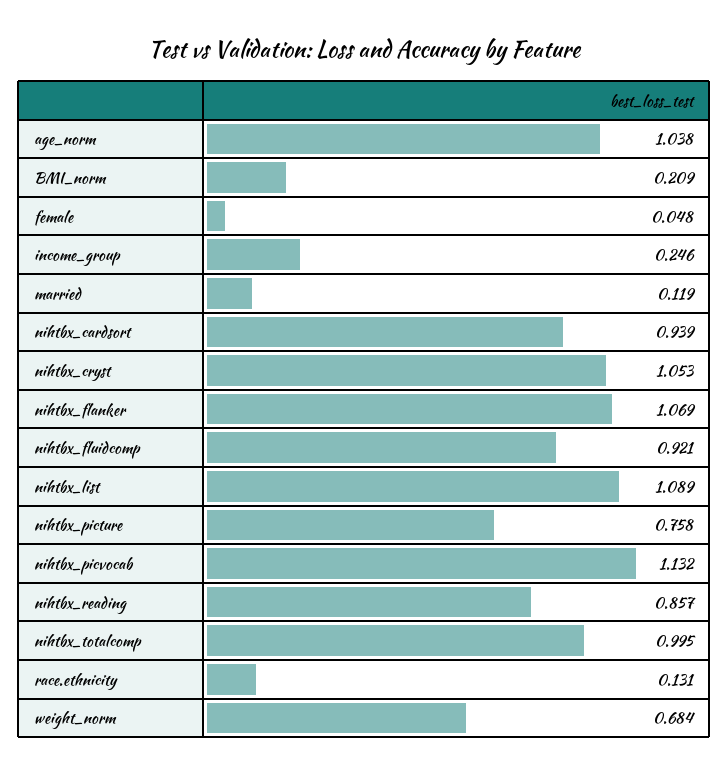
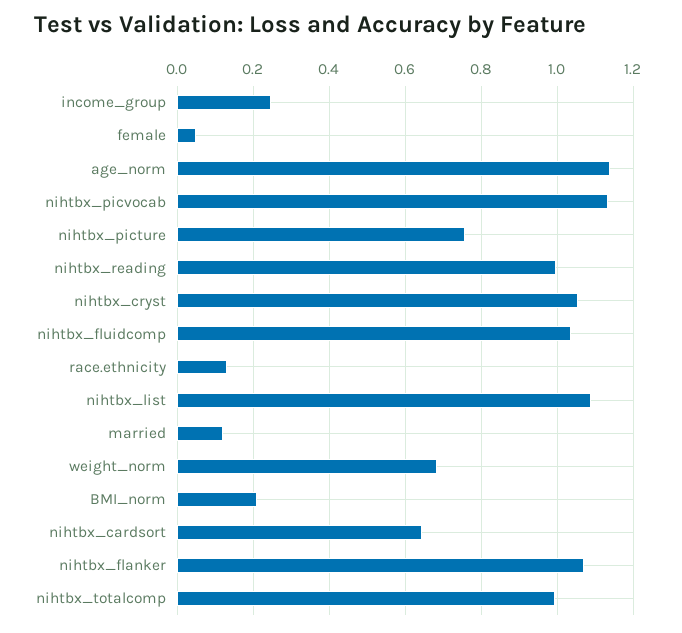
  {
-   "age_norm": 1.038,
+   "age_norm": 1.14,
    "BMI_norm": 0.209,
    "female": 0.048,
    "income_group": 0.246,
    "married": 0.119,
-   "nihtbx_cardsort": 0.939,
+   "nihtbx_cardsort": 0.64,
    "nihtbx_cryst": 1.053,
    "nihtbx_flanker": 1.069,
-   "nihtbx_fluidcomp": 0.921,
+   "nihtbx_fluidcomp": 1.04,
    "nihtbx_list": 1.089,
    "nihtbx_picture": 0.758,
    "nihtbx_picvocab": 1.132,
-   "nihtbx_reading": 0.857,
+   "nihtbx_reading": 1,
    "nihtbx_totalcomp": 0.995,
    "race.ethnicity": 0.131,
    "weight_norm": 0.684
  }

